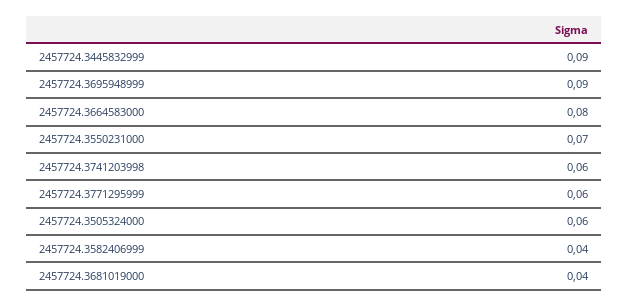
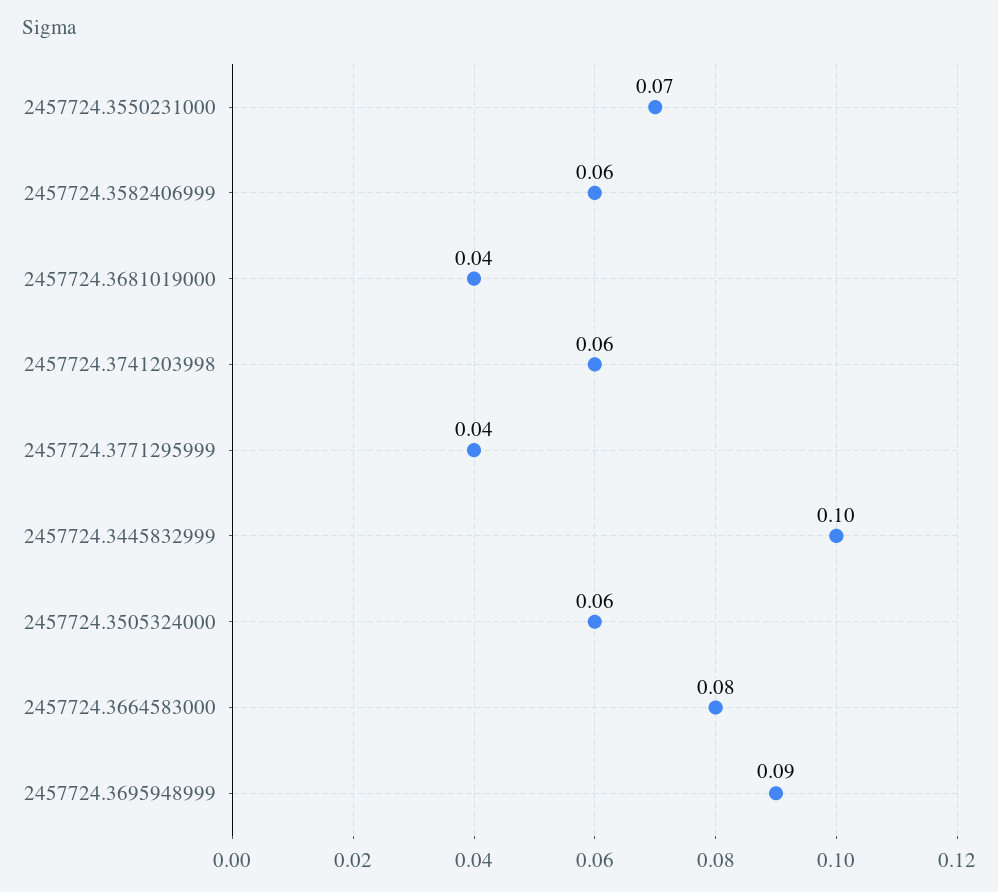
  {
-   "2457724.3445832999": 0.09,
+   "2457724.3445832999": 0.1,
    "2457724.3695948999": 0.09,
    "2457724.3664583000": 0.08,
    "2457724.3550231000": 0.07,
    "2457724.3741203998": 0.06,
-   "2457724.3771295999": 0.06,
+   "2457724.3771295999": 0.04,
    "2457724.3505324000": 0.06,
-   "2457724.3582406999": 0.04,
+   "2457724.3582406999": 0.06,
    "2457724.3681019000": 0.04
  }

